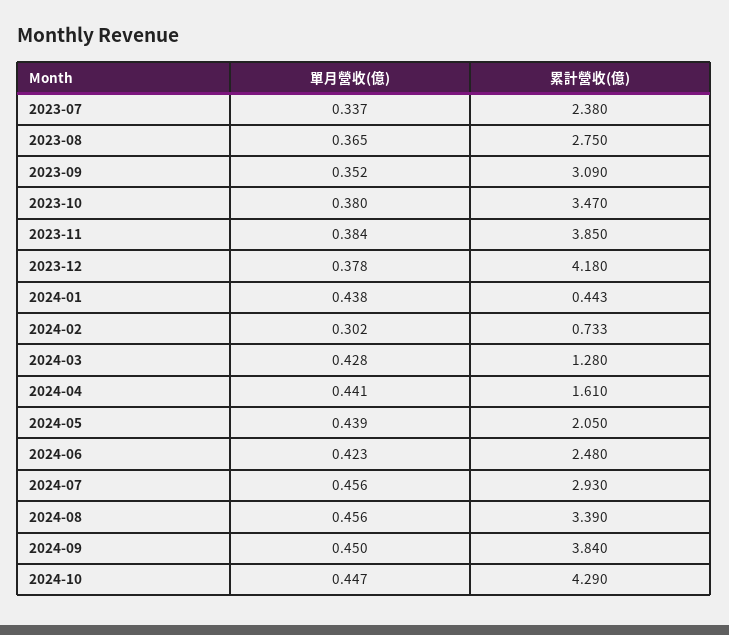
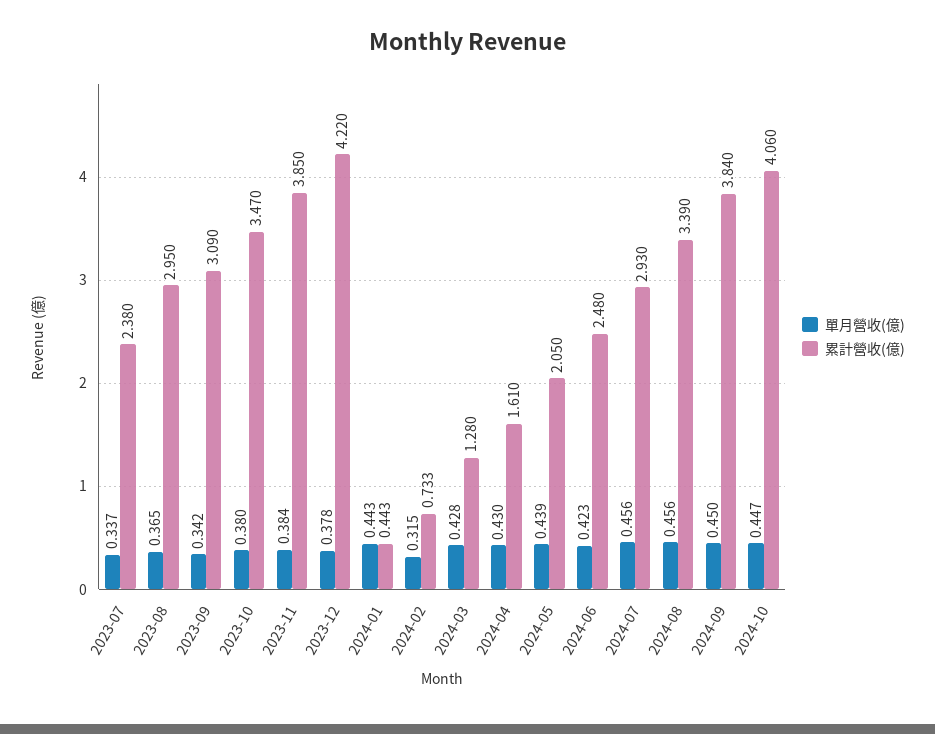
  {
    "單月營收(億)": {
      "2023-07": 0.337,
      "2023-08": 0.365,
-     "2023-09": 0.352,
+     "2023-09": 0.342,
      "2023-10": 0.38,
      "2023-11": 0.384,
      "2023-12": 0.378,
-     "2024-01": 0.438,
+     "2024-01": 0.443,
-     "2024-02": 0.302,
+     "2024-02": 0.315,
      "2024-03": 0.428,
-     "2024-04": 0.441,
+     "2024-04": 0.43,
      "2024-05": 0.439,
      "2024-06": 0.423,
      "2024-07": 0.456,
      "2024-08": 0.456,
      "2024-09": 0.45,
      "2024-10": 0.447
    },
    "累計營收(億)": {
      "2023-07": 2.38,
-     "2023-08": 2.75,
+     "2023-08": 2.95,
      "2023-09": 3.09,
      "2023-10": 3.47,
      "2023-11": 3.85,
-     "2023-12": 4.18,
+     "2023-12": 4.22,
      "2024-01": 0.443,
      "2024-02": 0.733,
      "2024-03": 1.28,
      "2024-04": 1.61,
      "2024-05": 2.05,
      "2024-06": 2.48,
      "2024-07": 2.93,
      "2024-08": 3.39,
      "2024-09": 3.84,
-     "2024-10": 4.29
+     "2024-10": 4.06
    }
  }

